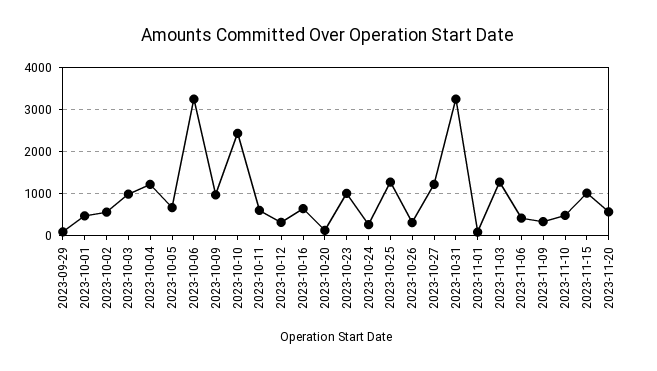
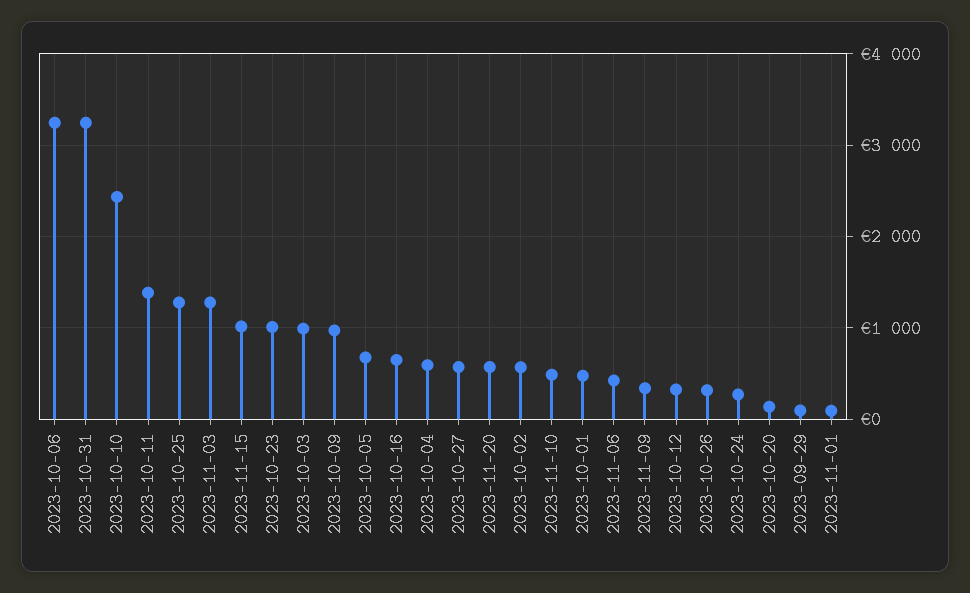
  {
    "2023-09-29": 100,
    "2023-10-01": 500,
    "2023-10-02": 600,
    "2023-10-03": 1000,
-   "2023-10-04": 1200,
+   "2023-10-04": 600,
    "2023-10-05": 700,
    "2023-10-06": 3200,
    "2023-10-09": 1000,
    "2023-10-10": 2400,
-   "2023-10-11": 600,
+   "2023-10-11": 1400,
    "2023-10-12": 300,
    "2023-10-16": 600,
    "2023-10-20": 100,
    "2023-10-23": 1000,
    "2023-10-24": 300,
    "2023-10-25": 1300,
    "2023-10-26": 300,
-   "2023-10-27": 1200,
+   "2023-10-27": 600,
    "2023-10-31": 3200,
    "2023-11-01": 100,
    "2023-11-03": 1300,
    "2023-11-06": 400,
    "2023-11-09": 300,
    "2023-11-10": 500,
    "2023-11-15": 1000,
    "2023-11-20": 600
  }

